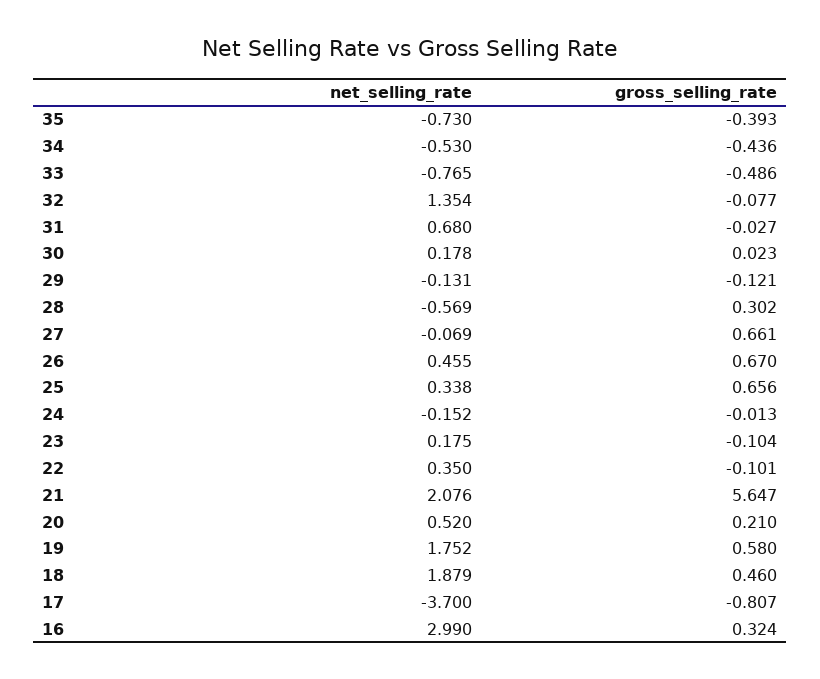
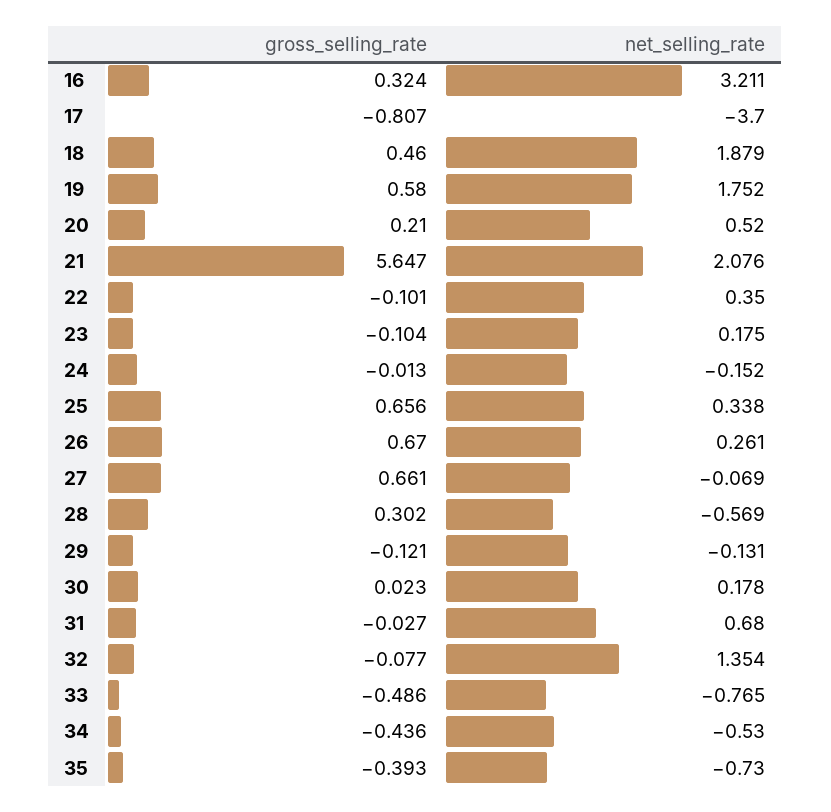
  {
    "net_selling_rate": {
      "35": -0.73,
      "34": -0.53,
      "33": -0.765,
      "32": 1.354,
      "31": 0.68,
      "30": 0.178,
      "29": -0.131,
      "28": -0.569,
      "27": -0.069,
-     "26": 0.455,
+     "26": 0.261,
      "25": 0.338,
      "24": -0.152,
      "23": 0.175,
      "22": 0.35,
      "21": 2.076,
      "20": 0.52,
      "19": 1.752,
      "18": 1.879,
      "17": -3.7,
-     "16": 2.99
+     "16": 3.211
    },
    "gross_selling_rate": {
      "35": -0.393,
      "34": -0.436,
      "33": -0.486,
      "32": -0.077,
      "31": -0.027,
      "30": 0.023,
      "29": -0.121,
      "28": 0.302,
      "27": 0.661,
      "26": 0.67,
      "25": 0.656,
      "24": -0.013,
      "23": -0.104,
      "22": -0.101,
      "21": 5.647,
      "20": 0.21,
      "19": 0.58,
      "18": 0.46,
      "17": -0.807,
      "16": 0.324
    }
  }

